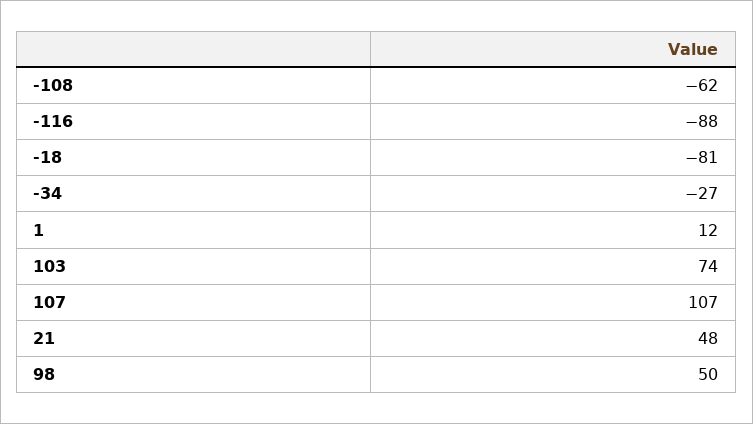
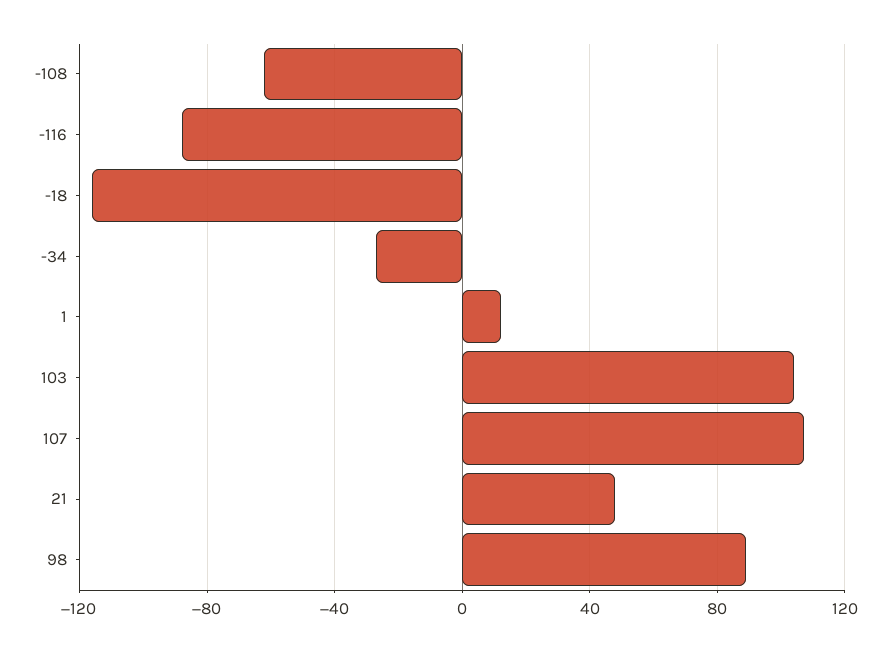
  {
    "-108": -62,
    "-116": -88,
-   "-18": -81,
+   "-18": -115,
    "-34": -27,
    "1": 12,
-   "103": 74,
+   "103": 105,
    "107": 107,
    "21": 48,
-   "98": 50
+   "98": 90
  }

